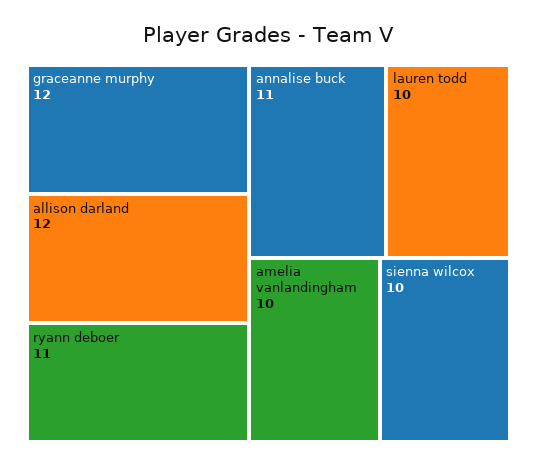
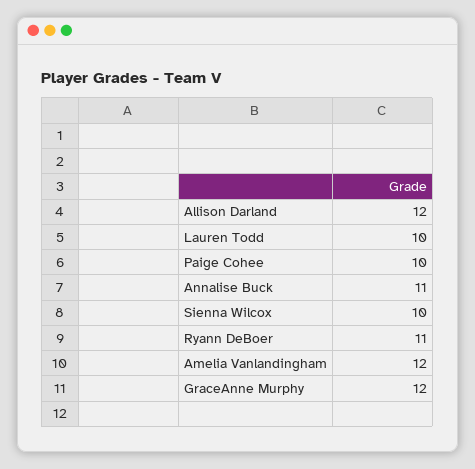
  {
    "graceanne murphy": 12,
    "allison darland": 12,
    "ryann deboer": 11,
    "annalise buck": 11,
    "lauren todd": 10,
-   "amelia vanlandingham": 10,
+   "amelia vanlandingham": 12,
-   "sienna wilcox": 10
+   "sienna wilcox": 10,
+   "Paige Cohee": 10
  }

